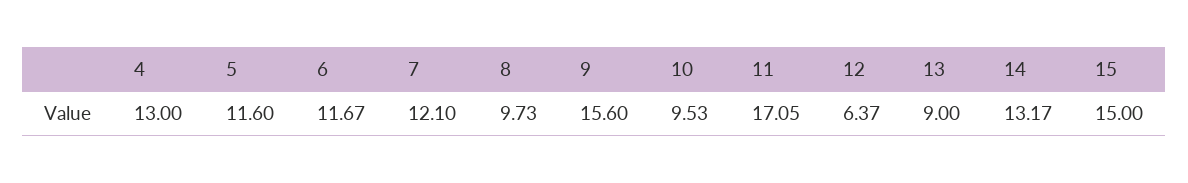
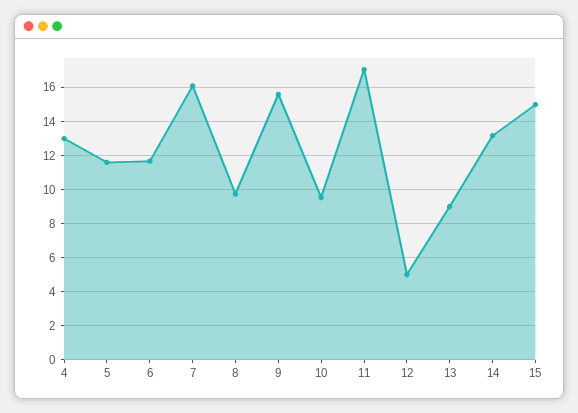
  {
    "4": 13,
    "5": 11.6,
    "6": 11.67,
-   "7": 12.1,
+   "7": 16,
    "8": 9.73,
    "9": 15.6,
    "10": 9.53,
    "11": 17.05,
-   "12": 6.37,
+   "12": 5,
    "13": 9,
    "14": 13.17,
    "15": 15
  }

